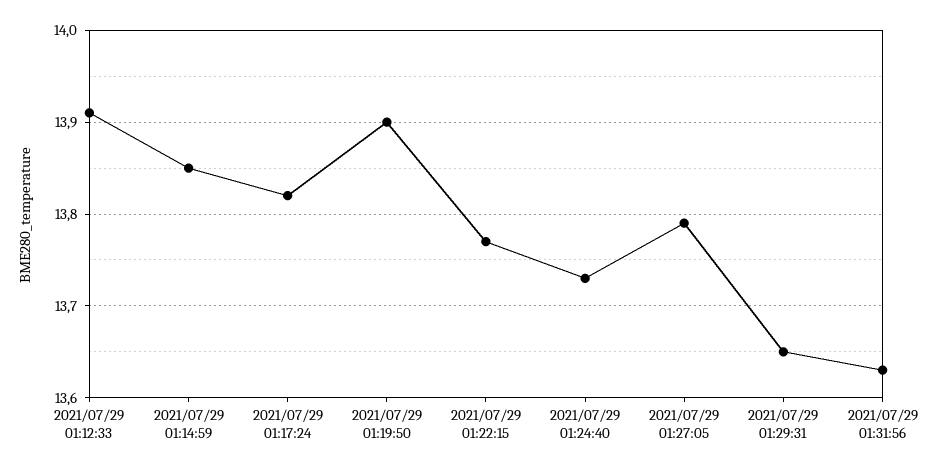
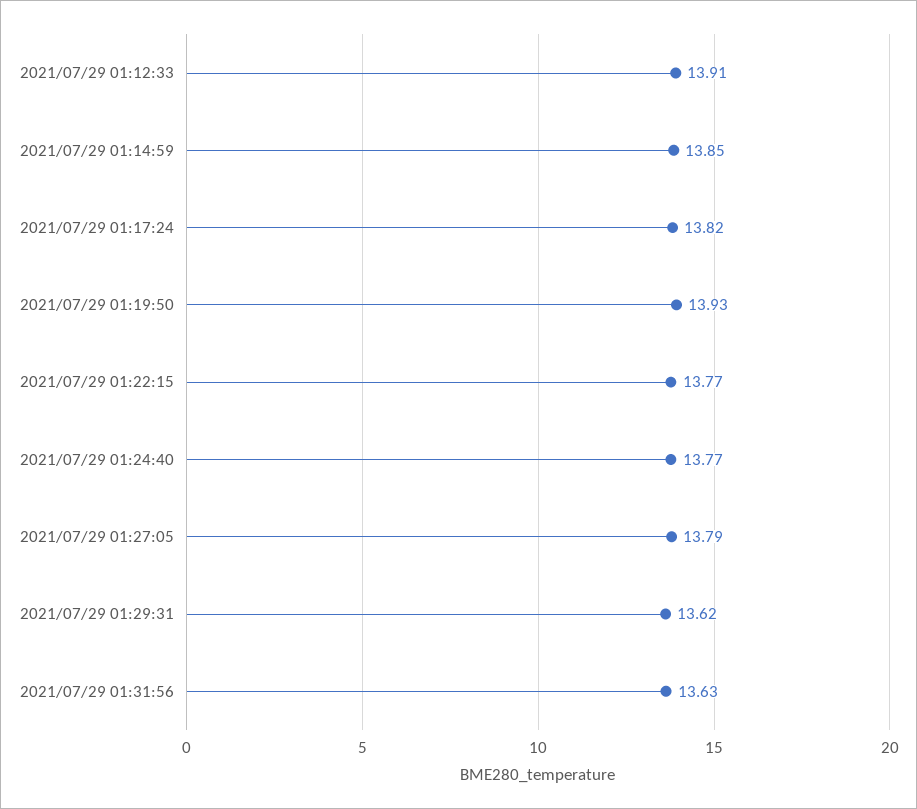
  {
    "2021/07/29 01:12:33": 13.91,
    "2021/07/29 01:14:59": 13.85,
    "2021/07/29 01:17:24": 13.82,
-   "2021/07/29 01:19:50": 13.9,
+   "2021/07/29 01:19:50": 13.93,
    "2021/07/29 01:22:15": 13.77,
-   "2021/07/29 01:24:40": 13.73,
+   "2021/07/29 01:24:40": 13.77,
    "2021/07/29 01:27:05": 13.79,
-   "2021/07/29 01:29:31": 13.65,
+   "2021/07/29 01:29:31": 13.62,
    "2021/07/29 01:31:56": 13.63
  }

